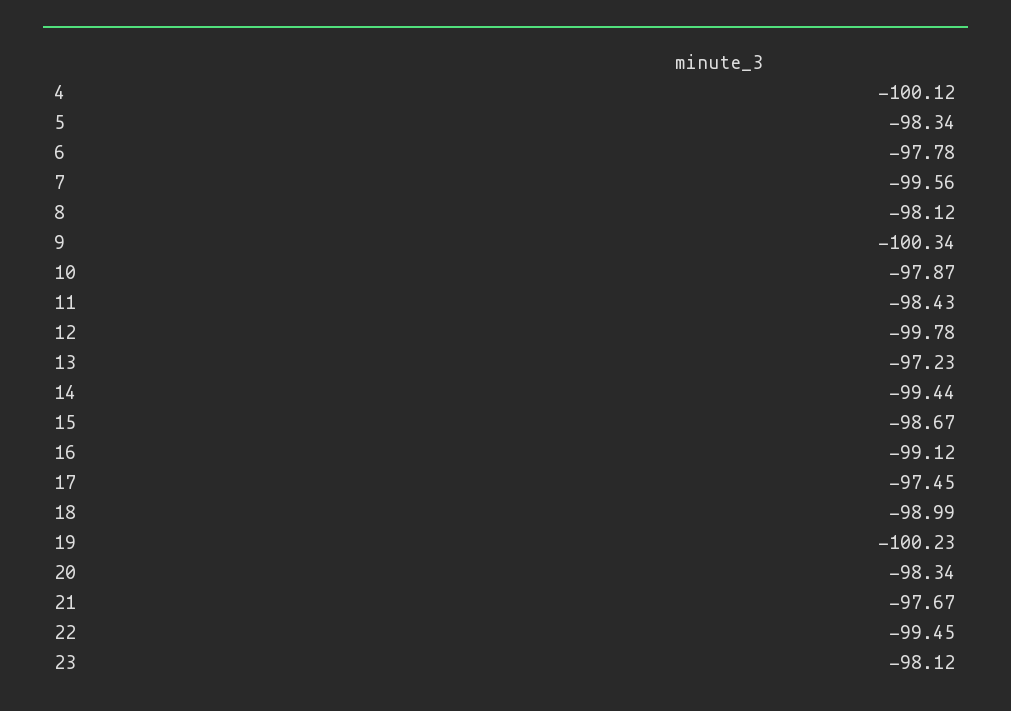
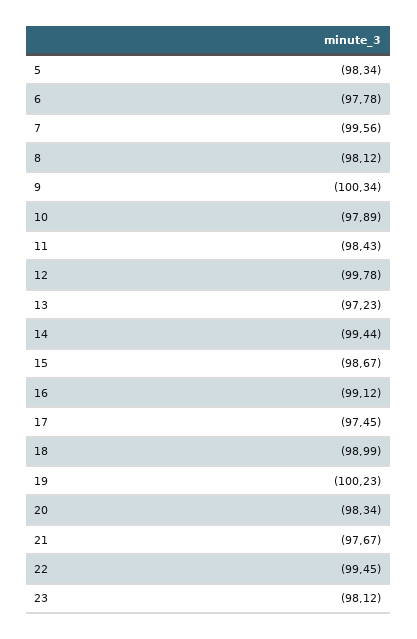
  {
-   "4": -100.12,
    "5": -98.34,
    "6": -97.78,
    "7": -99.56,
    "8": -98.12,
    "9": -100.34,
-   "10": -97.87,
+   "10": -97.89,
    "11": -98.43,
    "12": -99.78,
    "13": -97.23,
    "14": -99.44,
    "15": -98.67,
    "16": -99.12,
    "17": -97.45,
    "18": -98.99,
    "19": -100.23,
    "20": -98.34,
    "21": -97.67,
    "22": -99.45,
    "23": -98.12
  }

